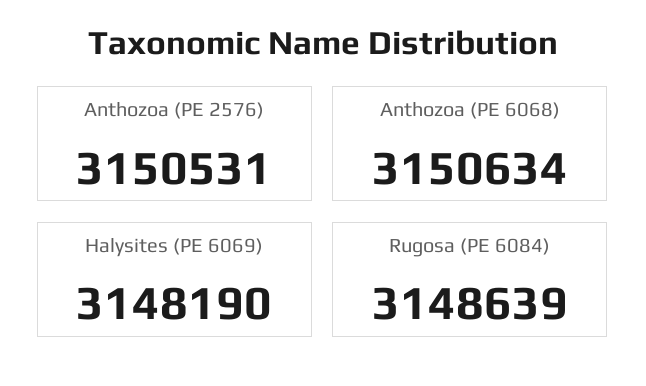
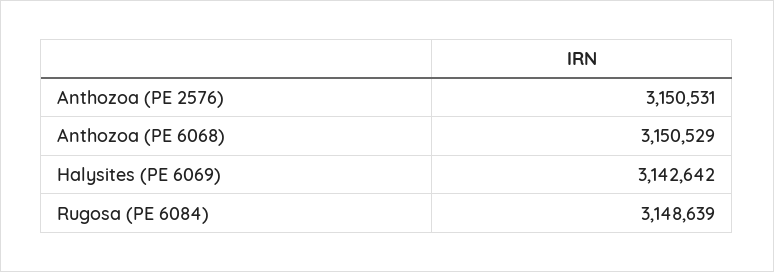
  {
    "Anthozoa (PE 2576)": 3150531,
-   "Anthozoa (PE 6068)": 3150634,
+   "Anthozoa (PE 6068)": 3150529,
-   "Halysites (PE 6069)": 3148190,
+   "Halysites (PE 6069)": 3142642,
    "Rugosa (PE 6084)": 3148639
  }

